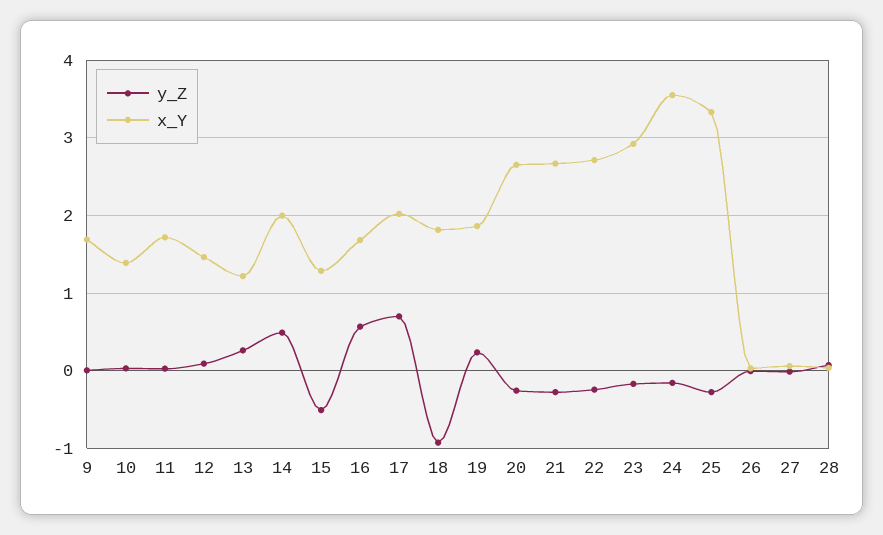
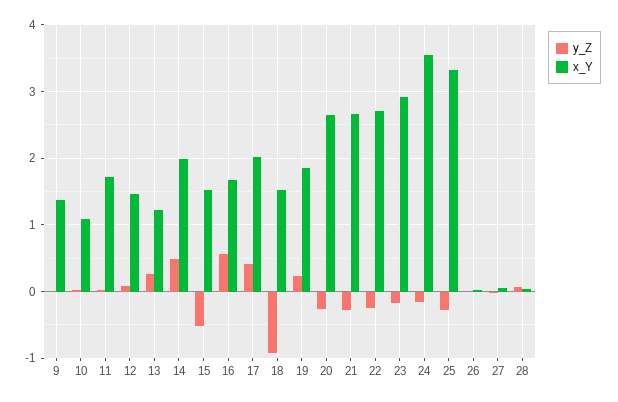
  {
    "y_Z": {
      "9": 0,
      "10": 0,
      "11": 0,
      "12": 0.1,
      "13": 0.3,
      "14": 0.5,
      "15": -0.5,
      "16": 0.6,
-     "17": 0.7,
+     "17": 0.4,
      "18": -0.9,
      "19": 0.2,
      "20": -0.3,
      "21": -0.3,
      "22": -0.2,
      "23": -0.2,
      "24": -0.2,
      "25": -0.3,
      "26": 0,
      "27": 0,
      "28": 0.1
    },
    "x_Y": {
-     "9": 1.7,
+     "9": 1.4,
-     "10": 1.4,
+     "10": 1.1,
      "11": 1.7,
      "12": 1.5,
      "13": 1.2,
      "14": 2,
-     "15": 1.3,
+     "15": 1.5,
      "16": 1.7,
      "17": 2,
-     "18": 1.8,
+     "18": 1.5,
      "19": 1.9,
      "20": 2.6,
      "21": 2.7,
      "22": 2.7,
      "23": 2.9,
      "24": 3.5,
      "25": 3.3,
      "26": 0,
      "27": 0.1,
      "28": 0
    }
  }

